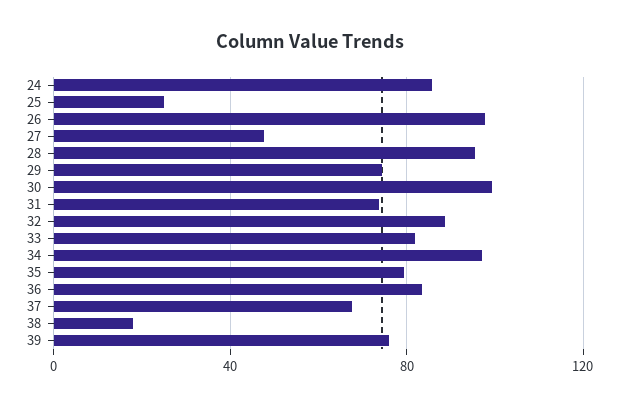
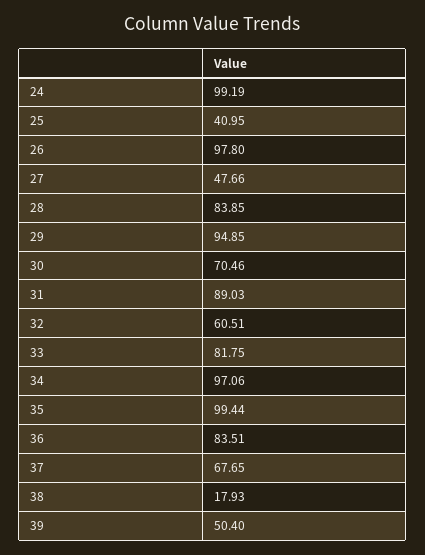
  {
-   "24": 85,
+   "24": 99.19,
-   "25": 25,
+   "25": 40.95,
    "26": 97.8,
    "27": 47.66,
-   "28": 95,
+   "28": 83.85,
-   "29": 75,
+   "29": 94.85,
-   "30": 100,
+   "30": 70.46,
-   "31": 75,
+   "31": 89.03,
-   "32": 90,
+   "32": 60.51,
    "33": 81.75,
    "34": 97.06,
-   "35": 80,
+   "35": 99.44,
    "36": 83.51,
    "37": 67.65,
    "38": 17.93,
-   "39": 75
+   "39": 50.4
  }

